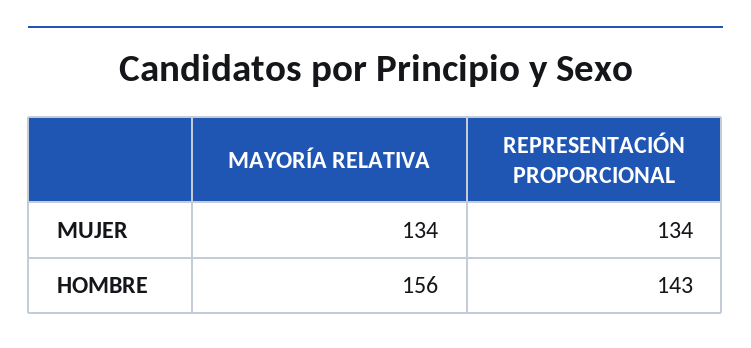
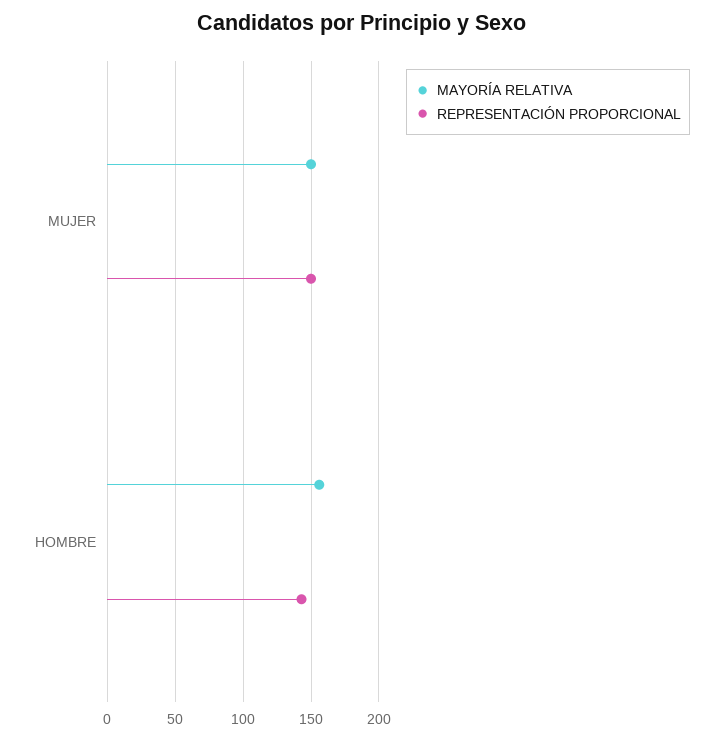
  {
    "MAYORÍA RELATIVA": {
-     "MUJER": 134,
+     "MUJER": 150,
      "HOMBRE": 156
    },
    "REPRESENTACIÓN PROPORCIONAL": {
-     "MUJER": 134,
+     "MUJER": 150,
      "HOMBRE": 143
    }
  }

